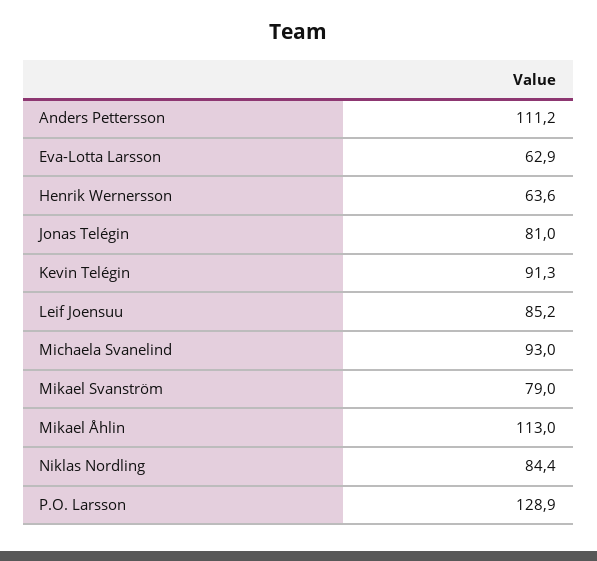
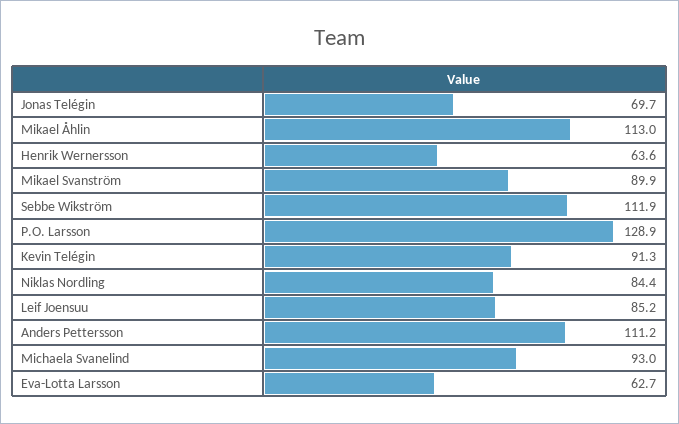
  {
    "Anders Pettersson": 111.2,
-   "Eva-Lotta Larsson": 62.9,
+   "Eva-Lotta Larsson": 62.7,
    "Henrik Wernersson": 63.6,
-   "Jonas Telégin": 81,
+   "Jonas Telégin": 69.7,
    "Kevin Telégin": 91.3,
    "Leif Joensuu": 85.2,
    "Michaela Svanelind": 93,
-   "Mikael Svanström": 79,
+   "Mikael Svanström": 89.9,
    "Mikael Åhlin": 113,
    "Niklas Nordling": 84.4,
-   "P.O. Larsson": 128.9
+   "P.O. Larsson": 128.9,
+   "Sebbe Wikström": 111.9
  }

